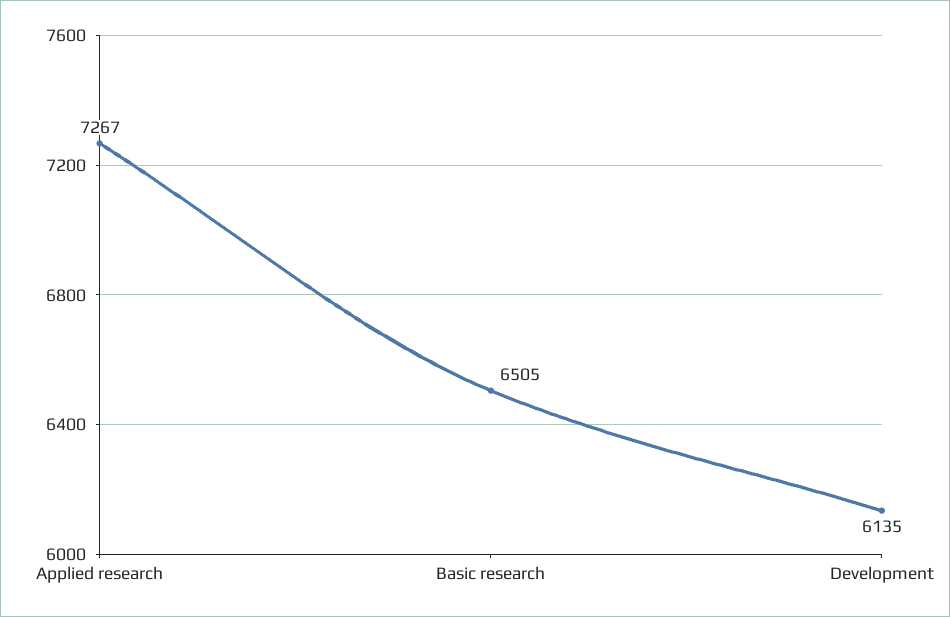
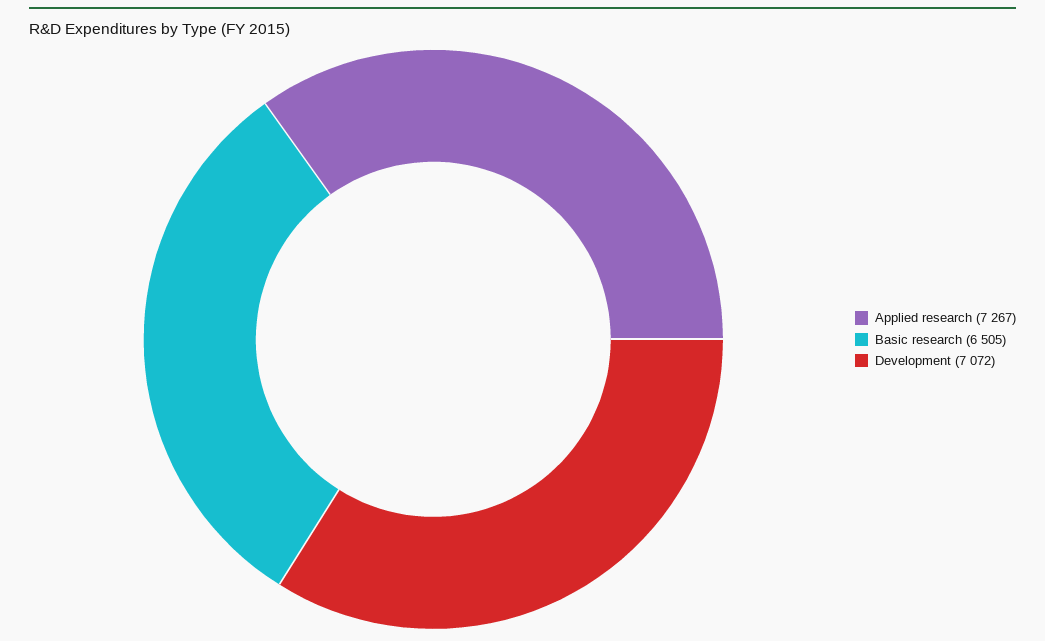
  {
    "Applied research": 7267,
    "Basic research": 6505,
-   "Development": 6135
+   "Development": 7072
  }

